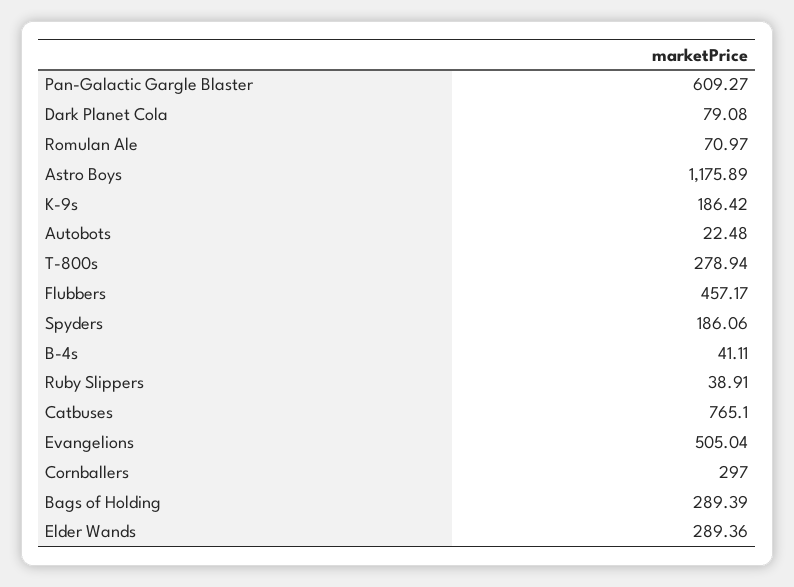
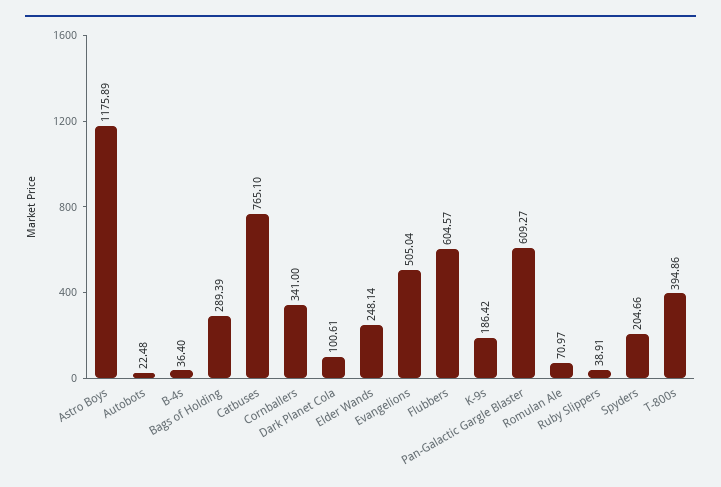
  {
    "Pan-Galactic Gargle Blaster": 609.27,
-   "Dark Planet Cola": 79.08,
+   "Dark Planet Cola": 100.61,
    "Romulan Ale": 70.97,
    "Astro Boys": 1175.89,
    "K-9s": 186.42,
    "Autobots": 22.48,
-   "T-800s": 278.94,
+   "T-800s": 394.86,
-   "Flubbers": 457.17,
+   "Flubbers": 604.57,
-   "Spyders": 186.06,
+   "Spyders": 204.66,
-   "B-4s": 41.11,
+   "B-4s": 36.4,
    "Ruby Slippers": 38.91,
    "Catbuses": 765.1,
    "Evangelions": 505.04,
-   "Cornballers": 297,
+   "Cornballers": 341,
    "Bags of Holding": 289.39,
-   "Elder Wands": 289.36
+   "Elder Wands": 248.14
  }

